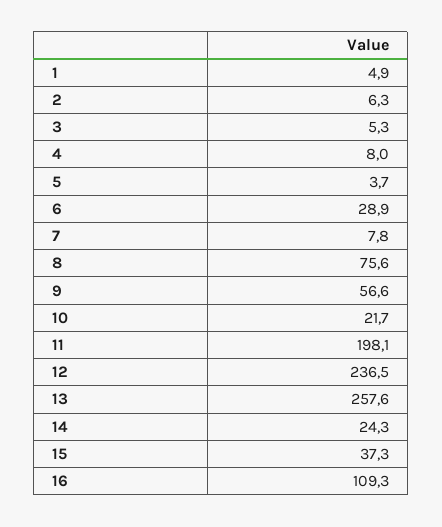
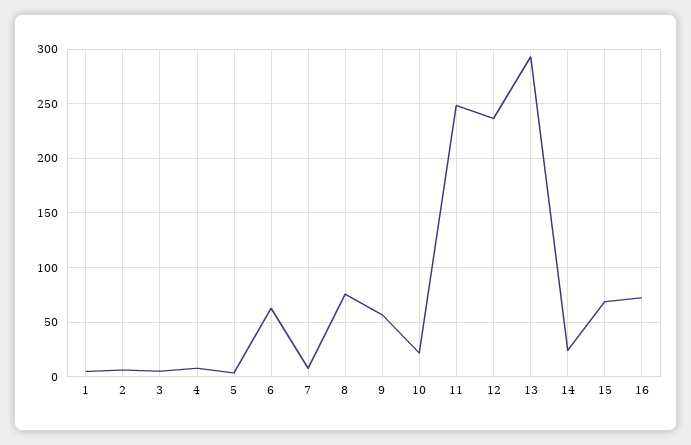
  {
    "1": 4.9,
    "2": 6.3,
    "3": 5.3,
    "4": 8,
    "5": 3.7,
-   "6": 28.9,
+   "6": 60,
    "7": 7.8,
    "8": 75.6,
    "9": 56.6,
    "10": 21.7,
-   "11": 198.1,
+   "11": 250,
    "12": 236.5,
-   "13": 257.6,
+   "13": 290,
    "14": 24.3,
-   "15": 37.3,
+   "15": 70,
-   "16": 109.3
+   "16": 70
  }

